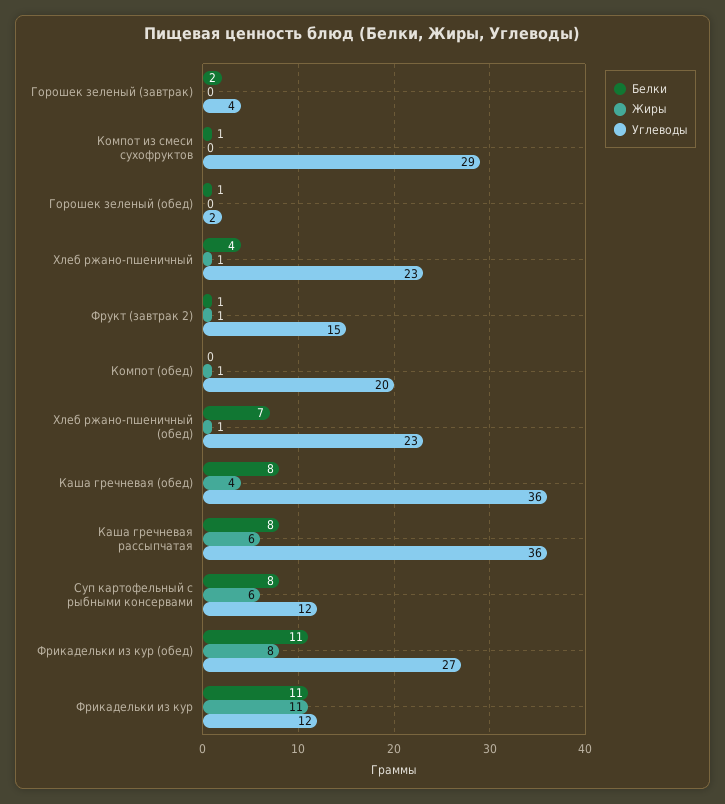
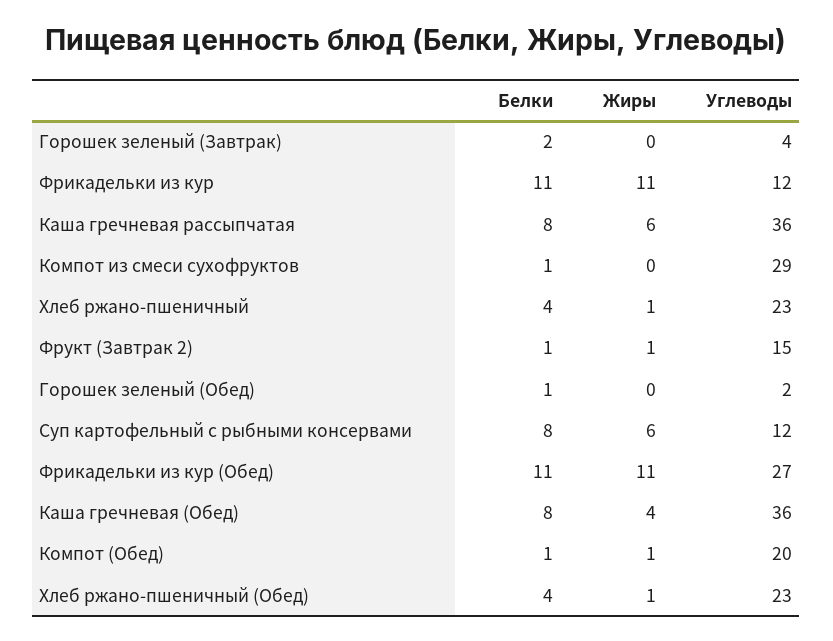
  {
    "Белки": {
      "Горошек зеленый (завтрак)": 2,
      "Компот из смеси сухофруктов": 1,
      "Горошек зеленый (обед)": 1,
      "Хлеб ржано-пшеничный": 4,
      "Фрукт (завтрак 2)": 1,
-     "Компот (обед)": 0,
+     "Компот (обед)": 1,
-     "Хлеб ржано-пшеничный (обед)": 7,
+     "Хлеб ржано-пшеничный (обед)": 4,
      "Каша гречневая (обед)": 8,
      "Каша гречневая рассыпчатая": 8,
      "Суп картофельный с рыбными консервами": 8,
      "Фрикадельки из кур (обед)": 11,
      "Фрикадельки из кур": 11
    },
    "Жиры": {
      "Горошек зеленый (завтрак)": 0,
      "Компот из смеси сухофруктов": 0,
      "Горошек зеленый (обед)": 0,
      "Хлеб ржано-пшеничный": 1,
      "Фрукт (завтрак 2)": 1,
      "Компот (обед)": 1,
      "Хлеб ржано-пшеничный (обед)": 1,
      "Каша гречневая (обед)": 4,
      "Каша гречневая рассыпчатая": 6,
      "Суп картофельный с рыбными консервами": 6,
-     "Фрикадельки из кур (обед)": 8,
+     "Фрикадельки из кур (обед)": 11,
      "Фрикадельки из кур": 11
    },
    "Углеводы": {
      "Горошек зеленый (завтрак)": 4,
      "Компот из смеси сухофруктов": 29,
      "Горошек зеленый (обед)": 2,
      "Хлеб ржано-пшеничный": 23,
      "Фрукт (завтрак 2)": 15,
      "Компот (обед)": 20,
      "Хлеб ржано-пшеничный (обед)": 23,
      "Каша гречневая (обед)": 36,
      "Каша гречневая рассыпчатая": 36,
      "Суп картофельный с рыбными консервами": 12,
      "Фрикадельки из кур (обед)": 27,
      "Фрикадельки из кур": 12
    }
  }

